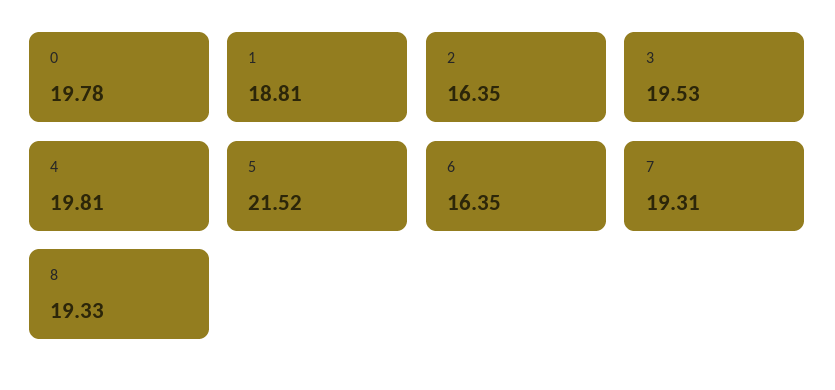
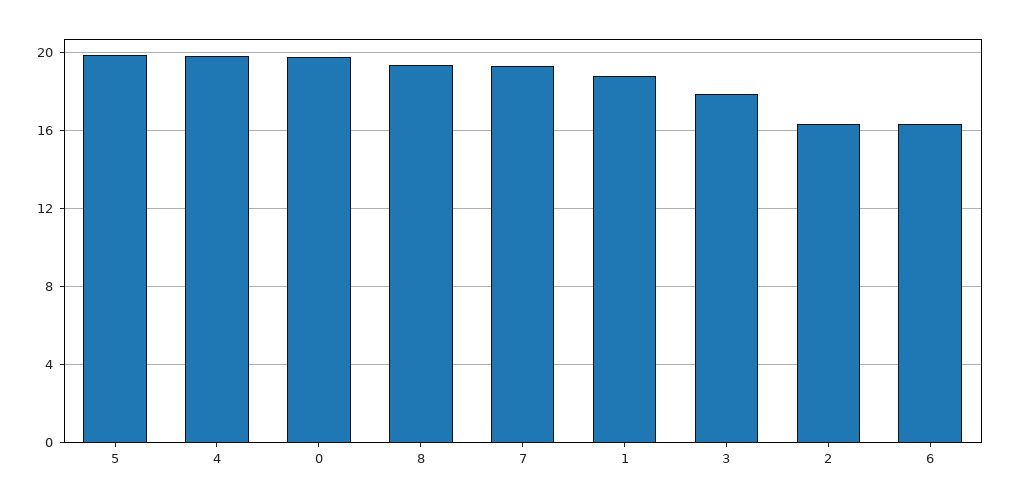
  {
    "0": 19.78,
    "1": 18.81,
    "2": 16.35,
-   "3": 19.53,
+   "3": 18,
    "4": 19.81,
-   "5": 21.52,
+   "5": 20,
    "6": 16.35,
    "7": 19.31,
    "8": 19.33
  }

